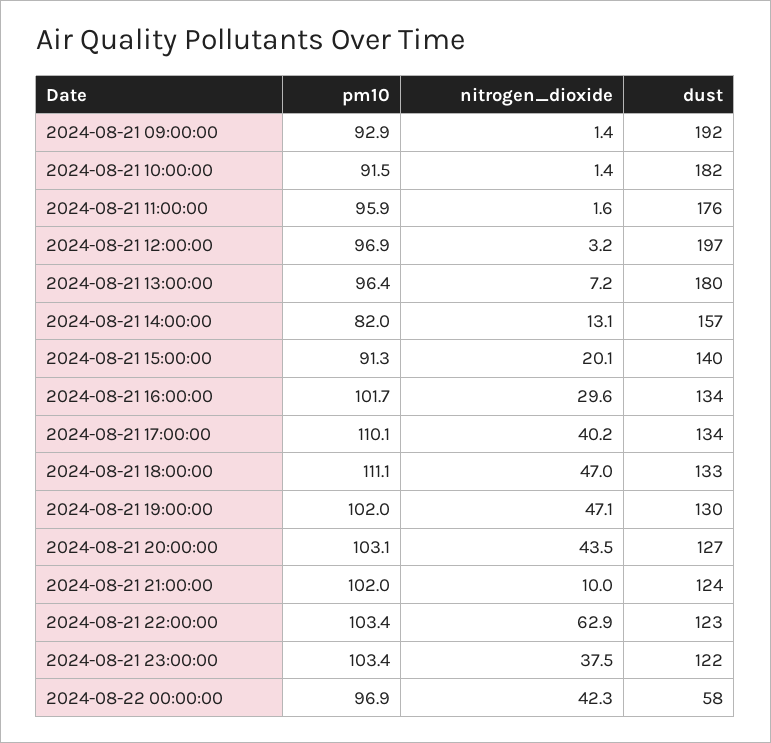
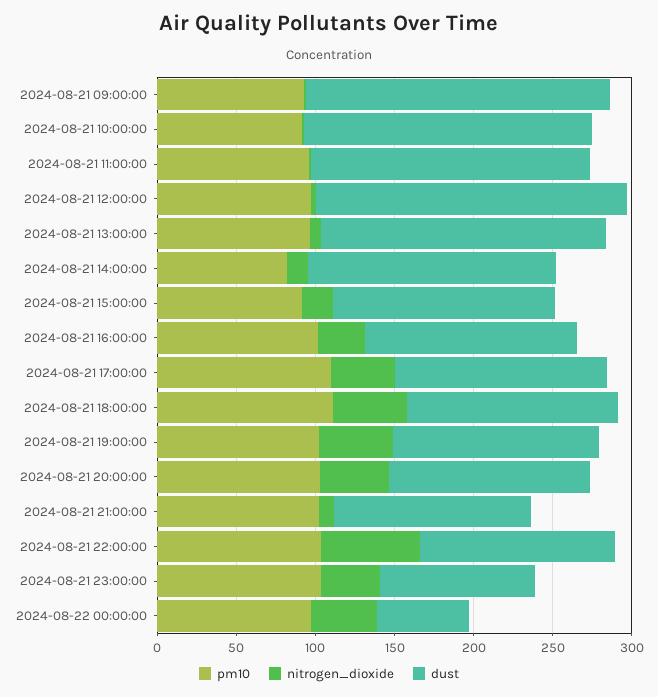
  {
    "pm10": {
      "2024-08-21 09:00:00": 92.9,
      "2024-08-21 10:00:00": 91.5,
      "2024-08-21 11:00:00": 95.9,
      "2024-08-21 12:00:00": 96.9,
      "2024-08-21 13:00:00": 96.4,
      "2024-08-21 14:00:00": 82,
      "2024-08-21 15:00:00": 91.3,
      "2024-08-21 16:00:00": 101.7,
      "2024-08-21 17:00:00": 110.1,
      "2024-08-21 18:00:00": 111.1,
      "2024-08-21 19:00:00": 102,
      "2024-08-21 20:00:00": 103.1,
      "2024-08-21 21:00:00": 102,
      "2024-08-21 22:00:00": 103.4,
      "2024-08-21 23:00:00": 103.4,
      "2024-08-22 00:00:00": 96.9
    },
    "nitrogen_dioxide": {
      "2024-08-21 09:00:00": 1.4,
      "2024-08-21 10:00:00": 1.4,
      "2024-08-21 11:00:00": 1.6,
      "2024-08-21 12:00:00": 3.2,
      "2024-08-21 13:00:00": 7.2,
      "2024-08-21 14:00:00": 13.1,
      "2024-08-21 15:00:00": 20.1,
      "2024-08-21 16:00:00": 29.6,
      "2024-08-21 17:00:00": 40.2,
      "2024-08-21 18:00:00": 47,
      "2024-08-21 19:00:00": 47.1,
      "2024-08-21 20:00:00": 43.5,
      "2024-08-21 21:00:00": 10,
      "2024-08-21 22:00:00": 62.9,
      "2024-08-21 23:00:00": 37.5,
      "2024-08-22 00:00:00": 42.3
    },
    "dust": {
      "2024-08-21 09:00:00": 192,
      "2024-08-21 10:00:00": 182,
      "2024-08-21 11:00:00": 176,
      "2024-08-21 12:00:00": 197,
      "2024-08-21 13:00:00": 180,
      "2024-08-21 14:00:00": 157,
      "2024-08-21 15:00:00": 140,
      "2024-08-21 16:00:00": 134,
      "2024-08-21 17:00:00": 134,
      "2024-08-21 18:00:00": 133,
      "2024-08-21 19:00:00": 130,
      "2024-08-21 20:00:00": 127,
      "2024-08-21 21:00:00": 124,
      "2024-08-21 22:00:00": 123,
-     "2024-08-21 23:00:00": 122,
+     "2024-08-21 23:00:00": 100,
      "2024-08-22 00:00:00": 58
    }
  }

